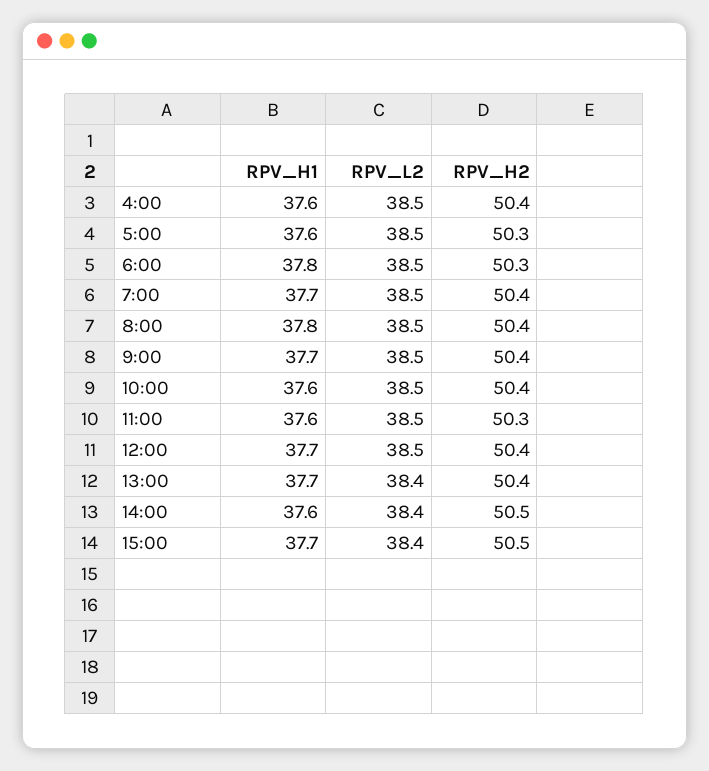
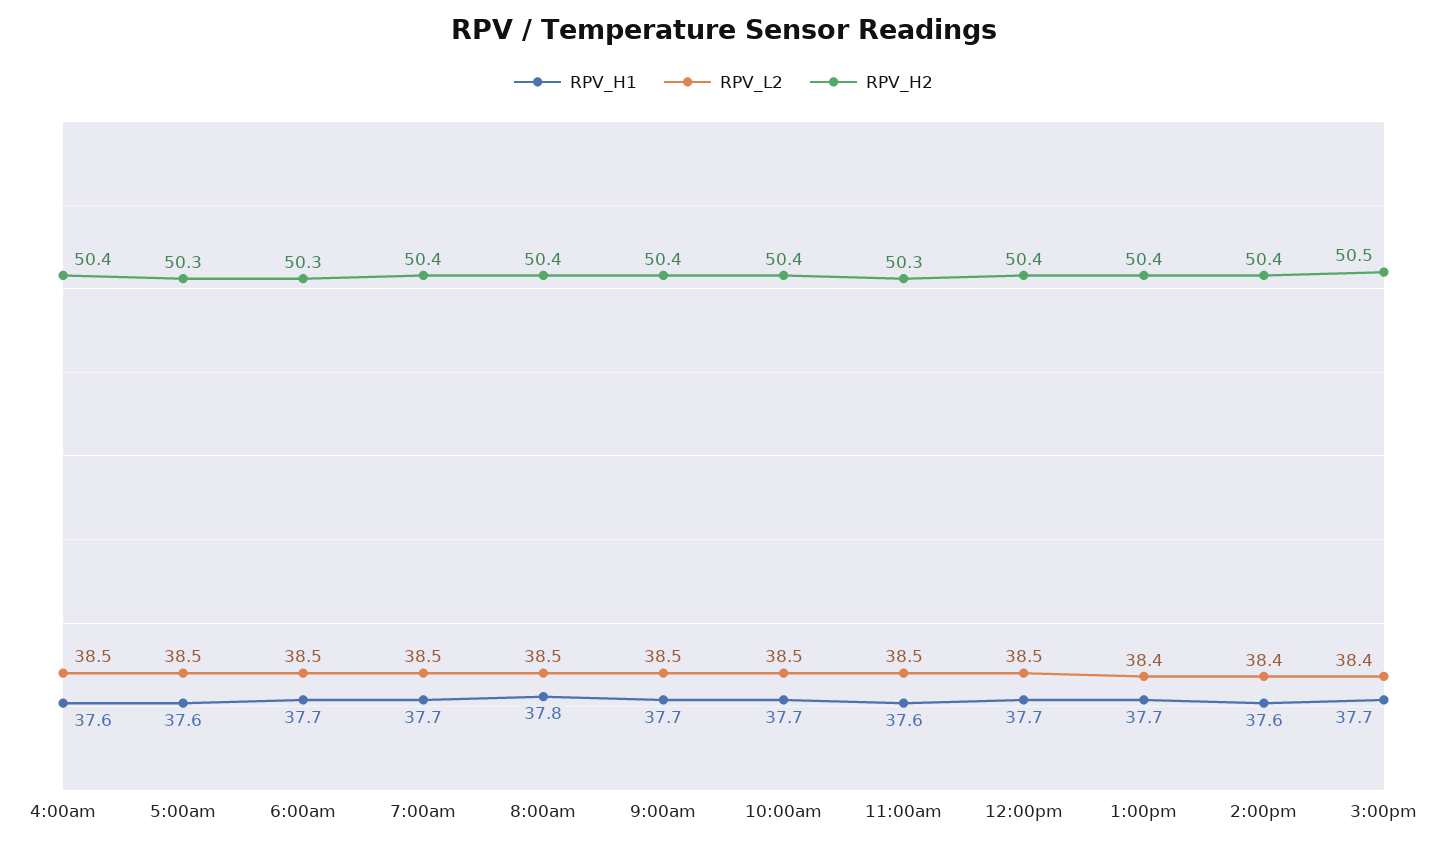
  {
    "RPV_H1": {
      "4:00": 37.6,
      "5:00": 37.6,
-     "6:00": 37.8,
+     "6:00": 37.7,
      "7:00": 37.7,
      "8:00": 37.8,
      "9:00": 37.7,
-     "10:00": 37.6,
+     "10:00": 37.7,
      "11:00": 37.6,
      "12:00": 37.7,
      "13:00": 37.7,
      "14:00": 37.6,
      "15:00": 37.7
    },
    "RPV_L2": {
      "4:00": 38.5,
      "5:00": 38.5,
      "6:00": 38.5,
      "7:00": 38.5,
      "8:00": 38.5,
      "9:00": 38.5,
      "10:00": 38.5,
      "11:00": 38.5,
      "12:00": 38.5,
      "13:00": 38.4,
      "14:00": 38.4,
      "15:00": 38.4
    },
    "RPV_H2": {
      "4:00": 50.4,
      "5:00": 50.3,
      "6:00": 50.3,
      "7:00": 50.4,
      "8:00": 50.4,
      "9:00": 50.4,
      "10:00": 50.4,
      "11:00": 50.3,
      "12:00": 50.4,
      "13:00": 50.4,
-     "14:00": 50.5,
+     "14:00": 50.4,
      "15:00": 50.5
    }
  }

